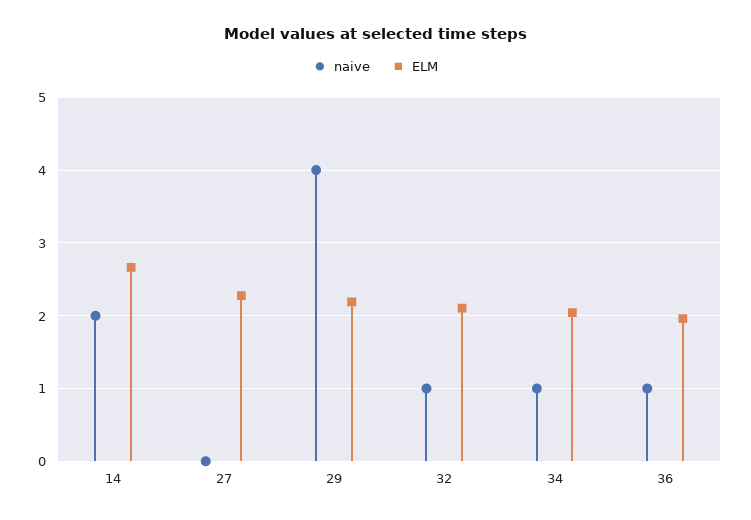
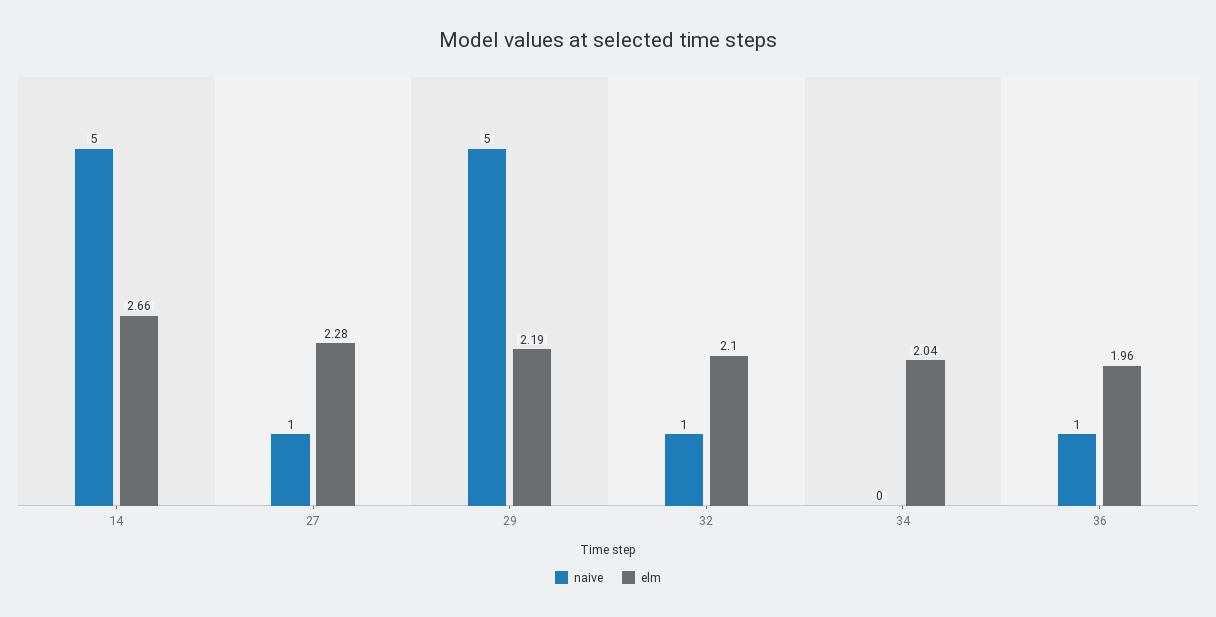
  {
    "naive": {
-     "14": 2,
+     "14": 5,
-     "27": 0,
+     "27": 1,
-     "29": 4,
+     "29": 5,
      "32": 1,
-     "34": 1,
+     "34": 0,
      "36": 1
    },
    "ELM": {
      "14": 2.66,
      "27": 2.28,
      "29": 2.19,
      "32": 2.1,
      "34": 2.04,
      "36": 1.96
    }
  }

